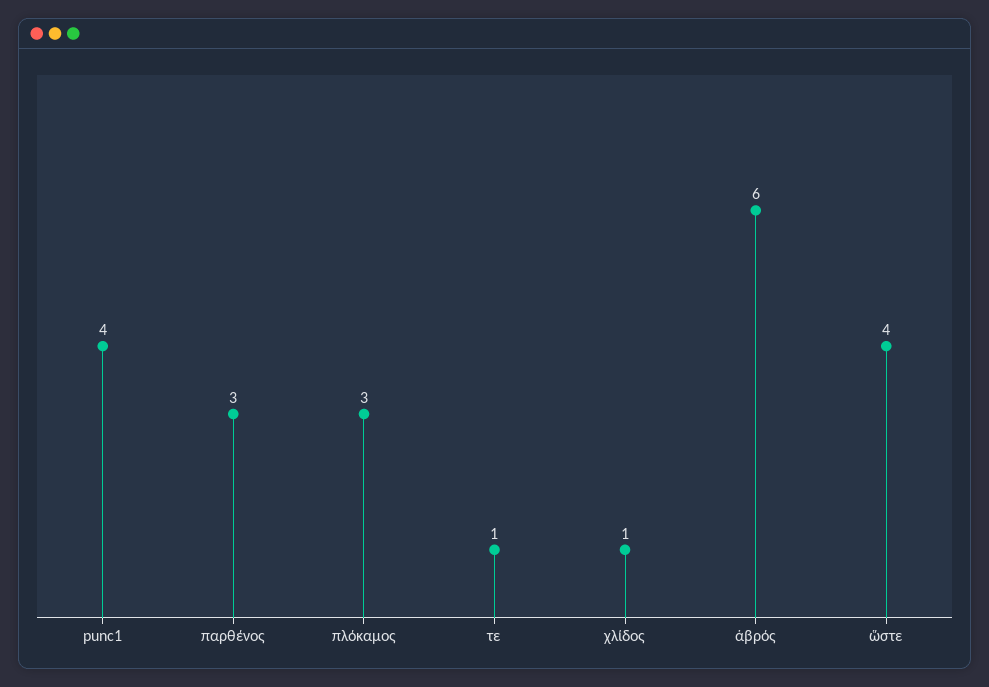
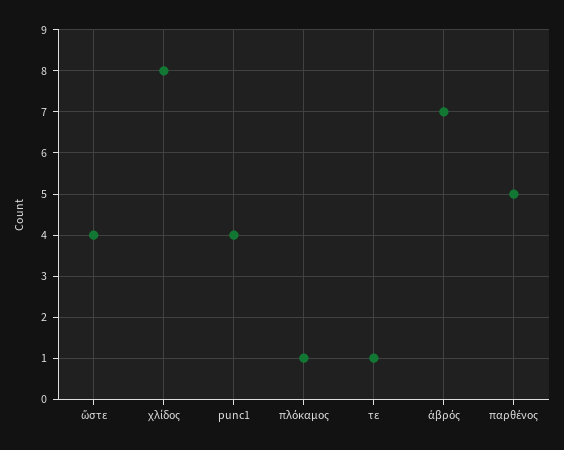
  {
    "punc1": 4,
-   "παρθένος": 3,
+   "παρθένος": 5,
-   "πλόκαμος": 3,
+   "πλόκαμος": 1,
    "τε": 1,
-   "χλίδος": 1,
+   "χλίδος": 8,
-   "ἁβρός": 6,
+   "ἁβρός": 7,
    "ὥστε": 4
  }

